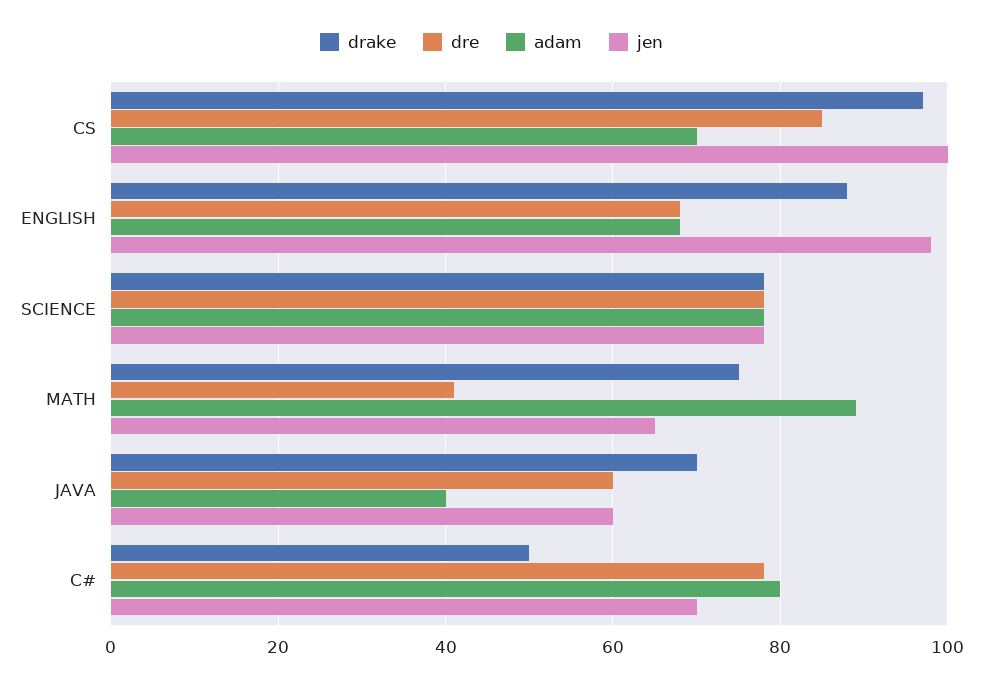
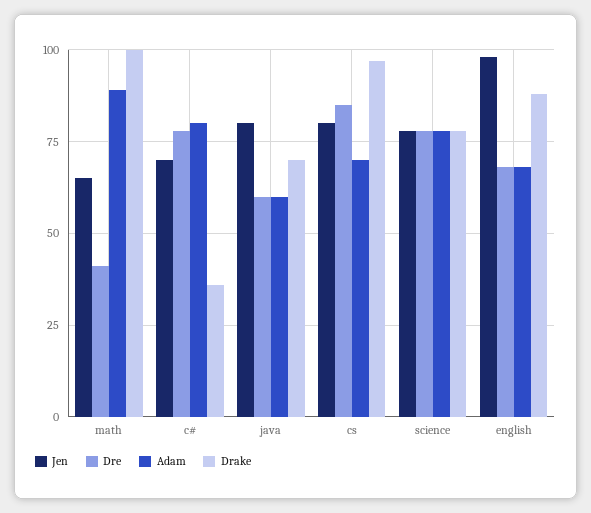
  {
    "drake": {
      "CS": 95,
      "ENGLISH": 90,
      "SCIENCE": 80,
-     "MATH": 75,
+     "MATH": 100,
      "JAVA": 70,
-     "C#": 50
+     "C#": 35
    },
    "dre": {
      "CS": 85,
      "ENGLISH": 70,
      "SCIENCE": 80,
      "MATH": 40,
      "JAVA": 60,
      "C#": 80
    },
    "adam": {
      "CS": 70,
      "ENGLISH": 70,
      "SCIENCE": 80,
      "MATH": 90,
-     "JAVA": 40,
+     "JAVA": 60,
      "C#": 80
    },
    "jen": {
-     "CS": 100,
+     "CS": 80,
      "ENGLISH": 100,
      "SCIENCE": 80,
      "MATH": 65,
-     "JAVA": 60,
+     "JAVA": 80,
      "C#": 70
    }
  }

